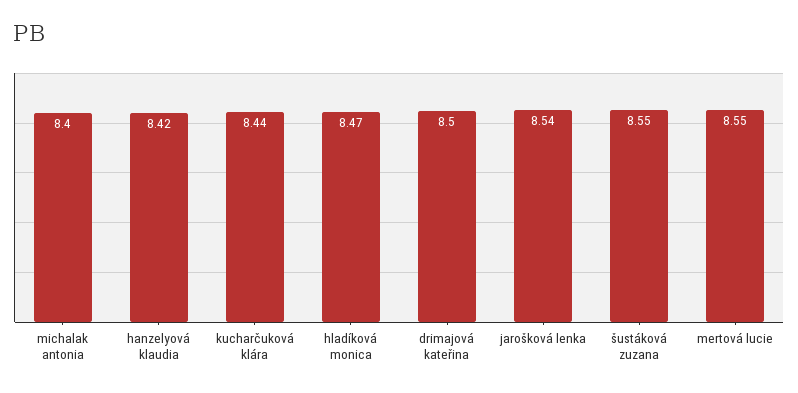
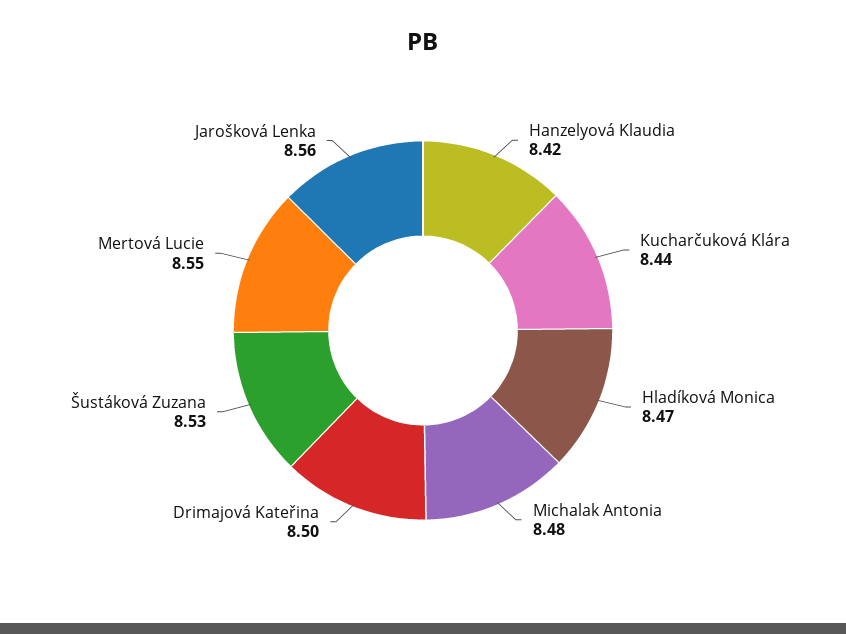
  {
-   "michalak antonia": 8.4,
+   "michalak antonia": 8.48,
    "hanzelyová klaudia": 8.42,
    "kucharčuková klára": 8.44,
    "hladíková monica": 8.47,
    "drimajová kateřina": 8.5,
-   "jarošková lenka": 8.54,
+   "jarošková lenka": 8.56,
-   "šustáková zuzana": 8.55,
+   "šustáková zuzana": 8.53,
    "mertová lucie": 8.55
  }

